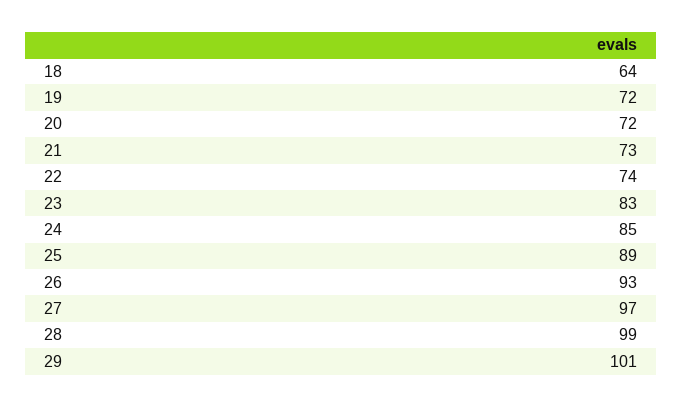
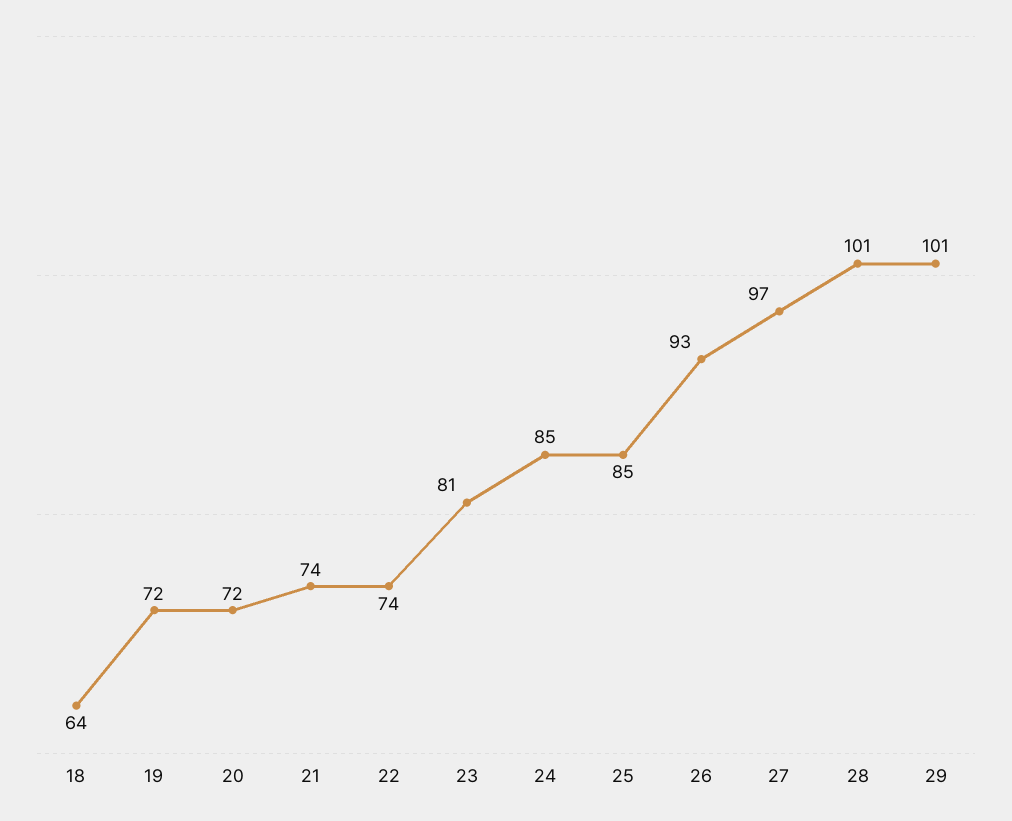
  {
    "18": 64,
    "19": 72,
    "20": 72,
-   "21": 73,
+   "21": 74,
    "22": 74,
-   "23": 83,
+   "23": 81,
    "24": 85,
-   "25": 89,
+   "25": 85,
    "26": 93,
    "27": 97,
-   "28": 99,
+   "28": 101,
    "29": 101
  }

